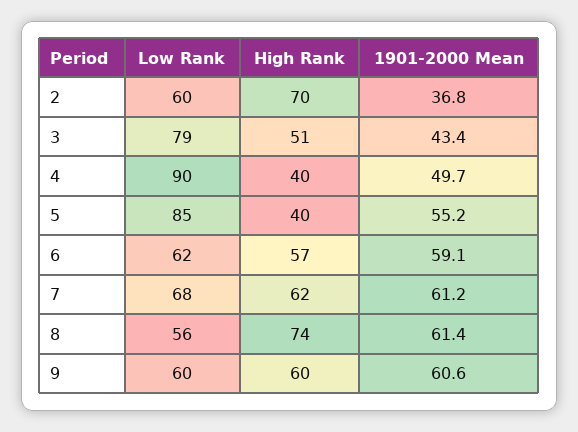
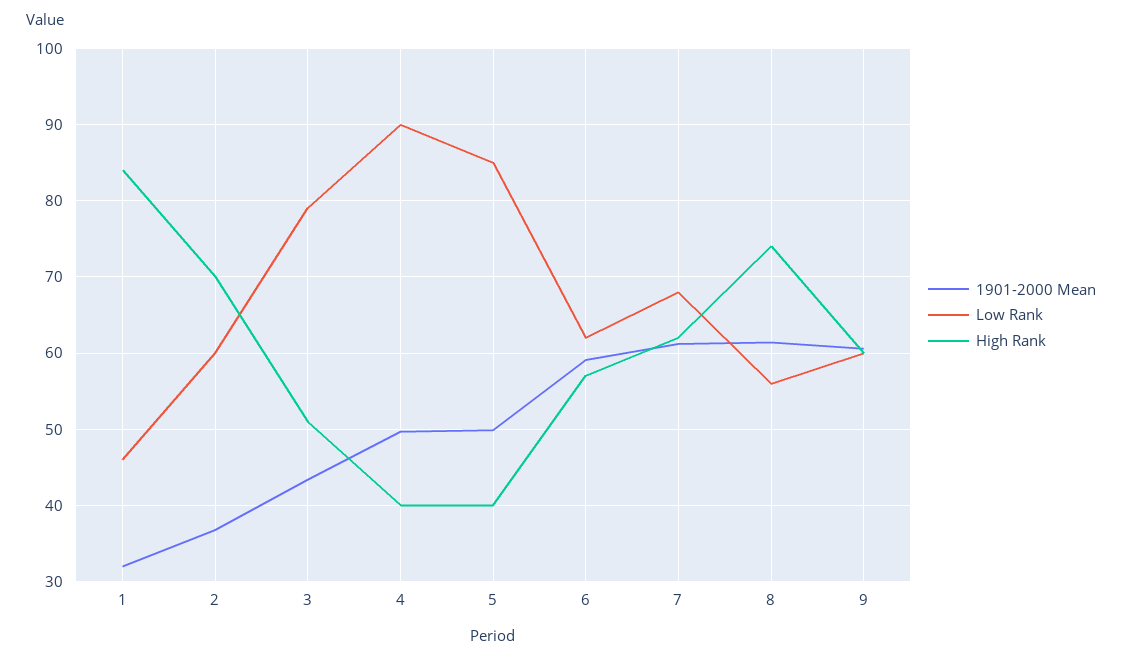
  {
    "Low Rank": {
      "2": 60,
      "3": 79,
      "4": 90,
      "5": 85,
      "6": 62,
      "7": 68,
      "8": 56,
-     "9": 60
+     "9": 60,
+     "1": 46
    },
    "High Rank": {
      "2": 70,
      "3": 51,
      "4": 40,
      "5": 40,
      "6": 57,
      "7": 62,
      "8": 74,
-     "9": 60
+     "9": 60,
+     "1": 84
    },
    "1901-2000 Mean": {
      "2": 36.8,
      "3": 43.4,
      "4": 49.7,
-     "5": 55.2,
+     "5": 50,
      "6": 59.1,
      "7": 61.2,
      "8": 61.4,
-     "9": 60.6
+     "9": 60.6,
+     "1": 32
    }
  }

